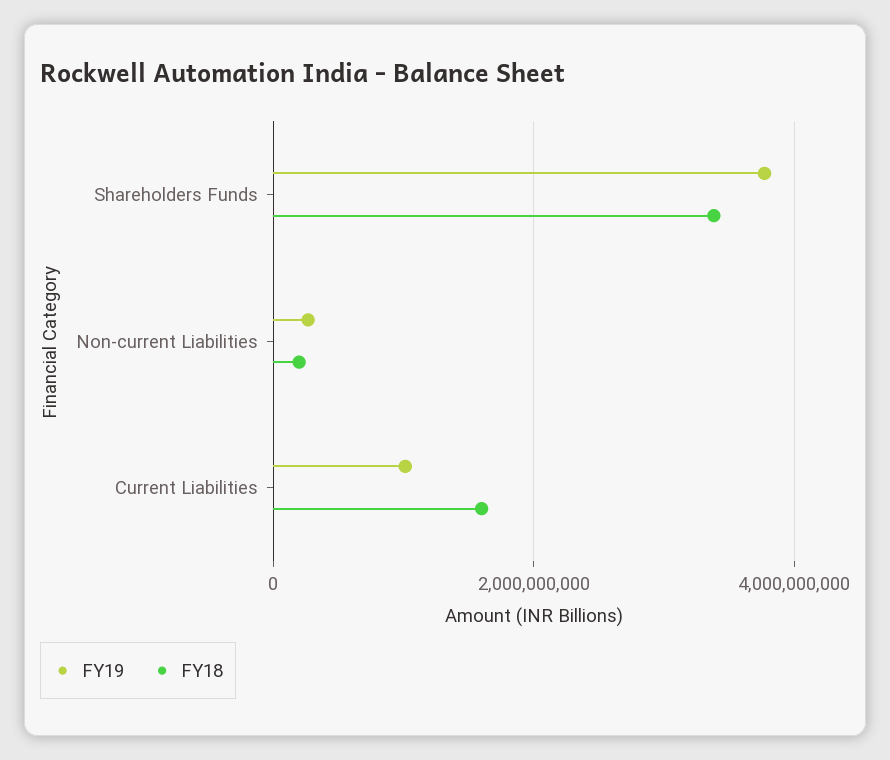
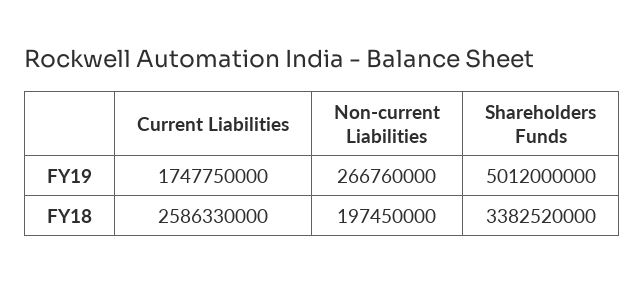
  {
    "FY19": {
-     "Shareholders Funds": 3800000000,
+     "Shareholders Funds": 5012000000,
      "Non-current Liabilities": 266760000,
-     "Current Liabilities": 1000000000
+     "Current Liabilities": 1747750000
    },
    "FY18": {
      "Shareholders Funds": 3382520000,
      "Non-current Liabilities": 197450000,
-     "Current Liabilities": 1600000000
+     "Current Liabilities": 2586330000
    }
  }

